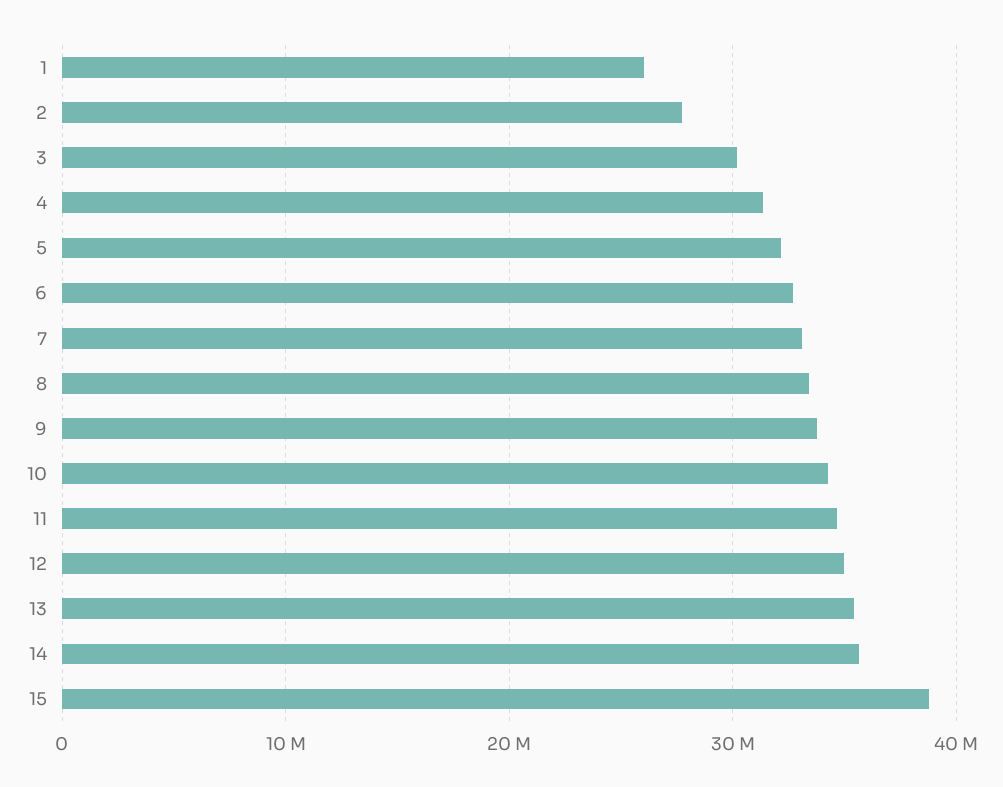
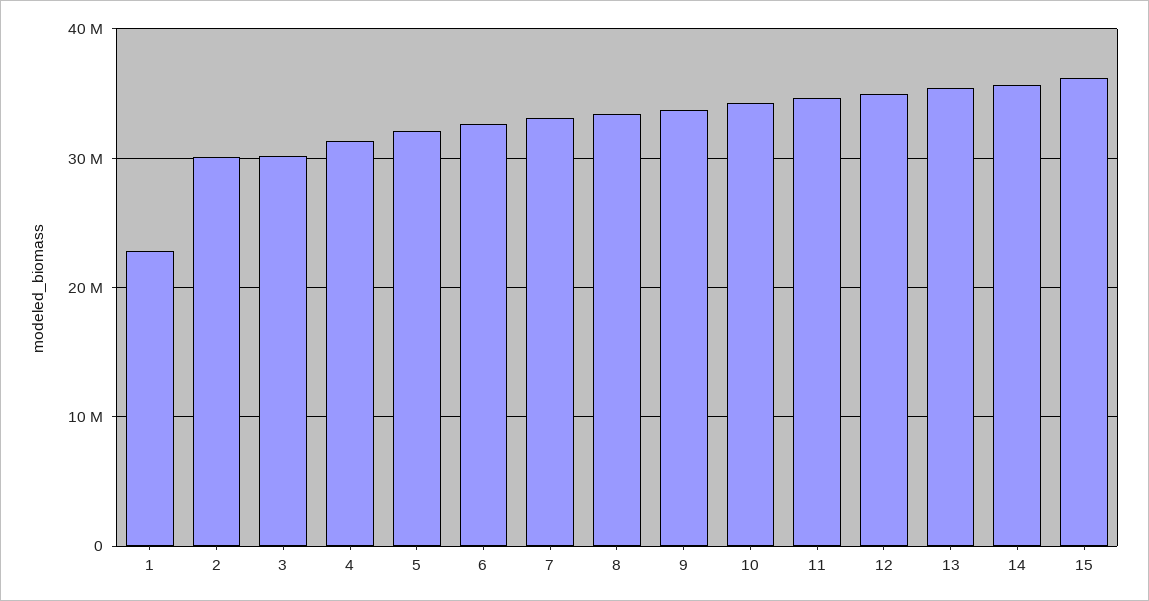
  {
-   "1": 26000000,
+   "1": 23000000,
-   "2": 28000000,
+   "2": 30000000,
    "3": 30000000,
    "4": 31000000,
    "5": 32000000,
    "6": 33000000,
    "7": 33000000,
    "8": 33000000,
    "9": 34000000,
    "10": 34000000,
    "11": 35000000,
    "12": 35000000,
    "13": 35000000,
    "14": 36000000,
-   "15": 39000000
+   "15": 36000000
  }

